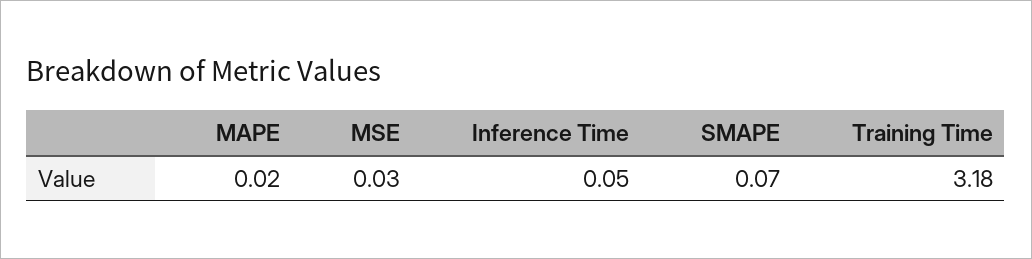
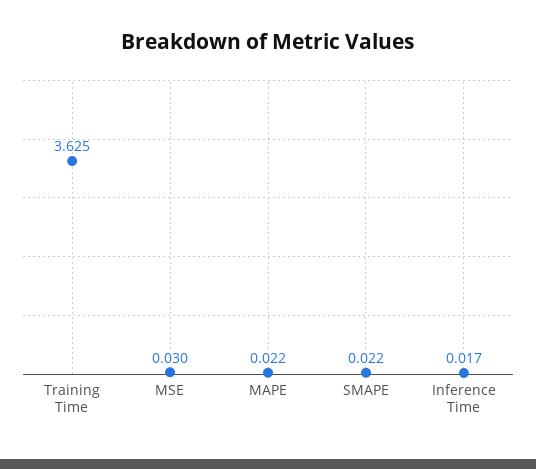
  {
    "MAPE": 0.022,
    "MSE": 0.03,
-   "Inference Time": 0.05,
+   "Inference Time": 0.017,
-   "SMAPE": 0.07,
+   "SMAPE": 0.022,
-   "Training Time": 3.18
+   "Training Time": 3.625
  }

